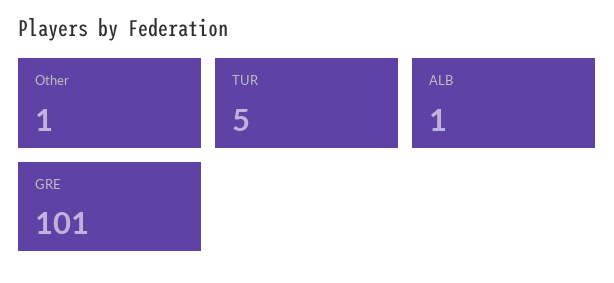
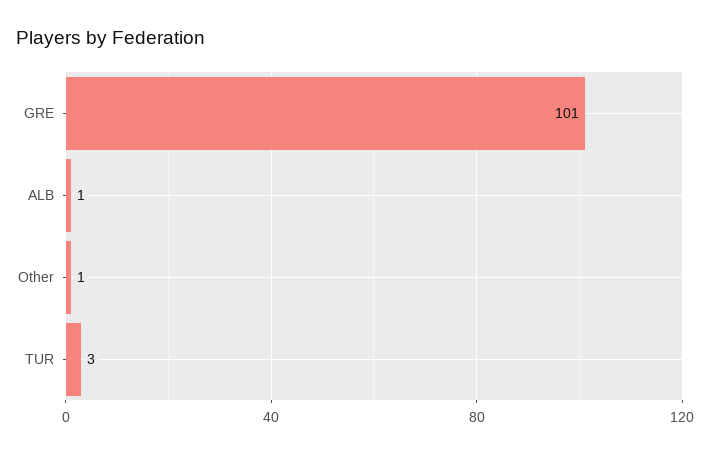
  {
    "Other": 1,
-   "TUR": 5,
+   "TUR": 3,
    "ALB": 1,
    "GRE": 101
  }

